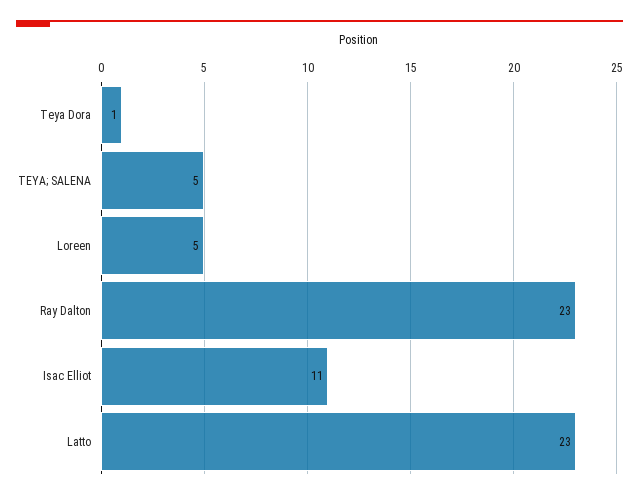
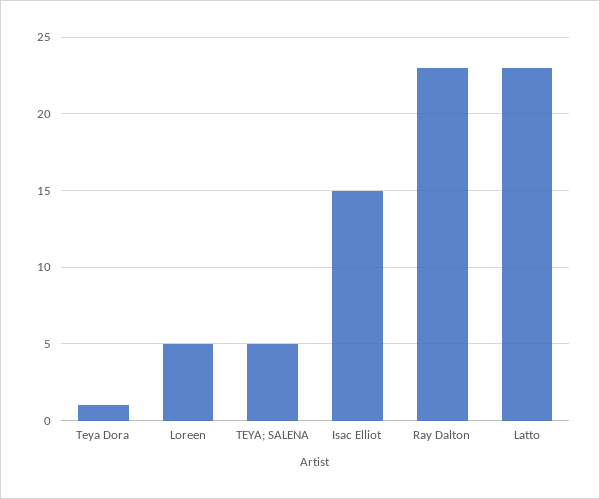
  {
    "Teya Dora": 1,
    "TEYA; SALENA": 5,
    "Loreen": 5,
    "Ray Dalton": 23,
-   "Isac Elliot": 11,
+   "Isac Elliot": 15,
    "Latto": 23
  }

